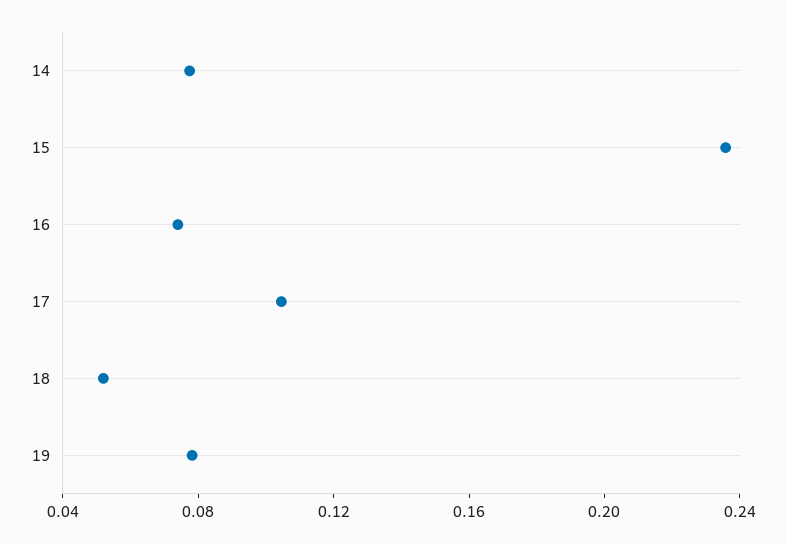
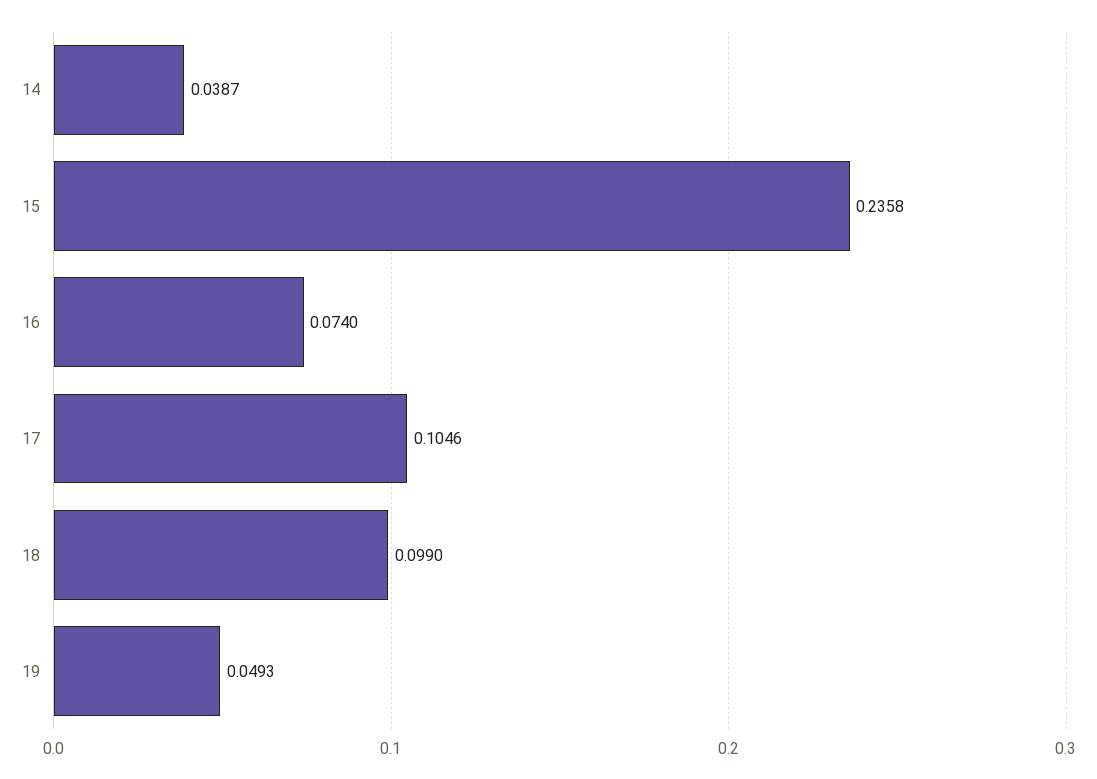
  {
-   "14": 0.08,
+   "14": 0.0387,
    "15": 0.2358,
    "16": 0.074,
    "17": 0.1046,
-   "18": 0.05,
+   "18": 0.099,
-   "19": 0.08
+   "19": 0.0493
  }

